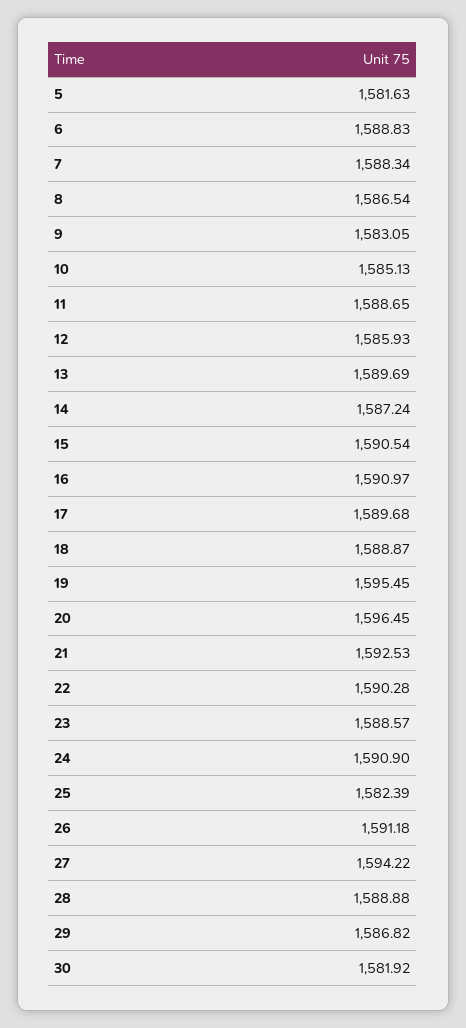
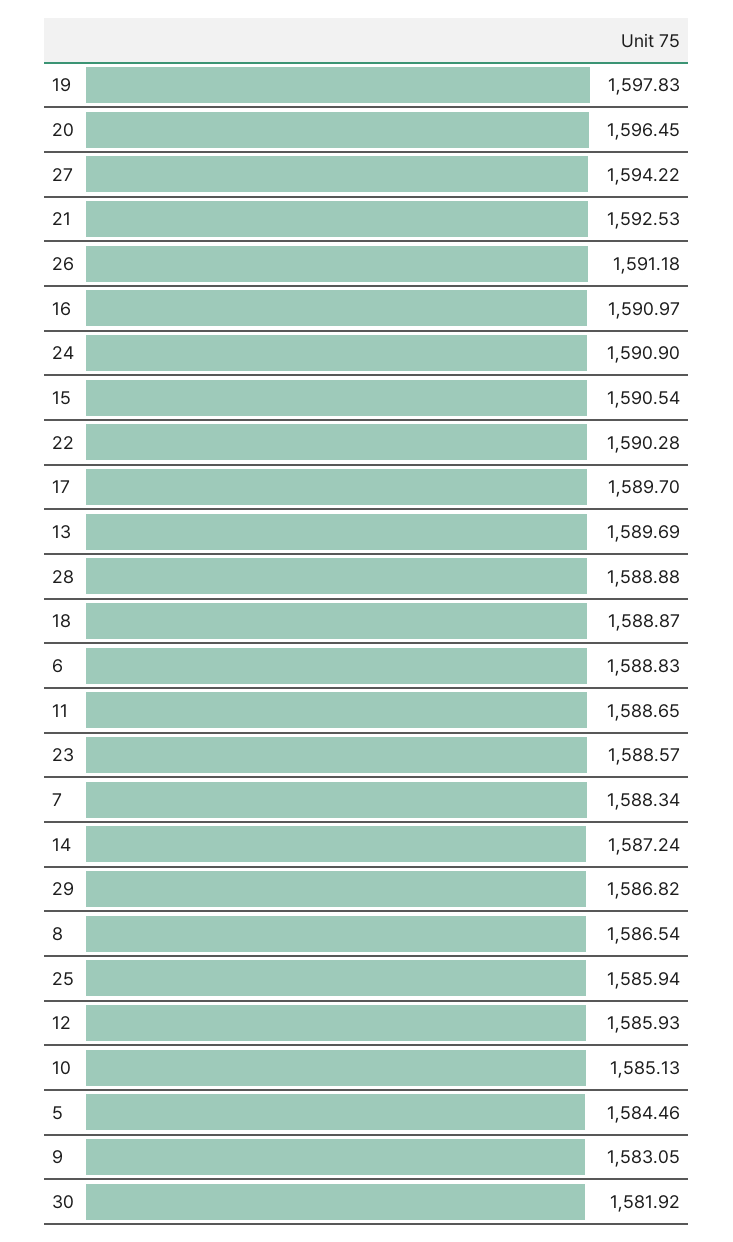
  {
-   "5": 1581.63,
+   "5": 1584.46,
    "6": 1588.83,
    "7": 1588.34,
    "8": 1586.54,
    "9": 1583.05,
    "10": 1585.13,
    "11": 1588.65,
    "12": 1585.93,
    "13": 1589.69,
    "14": 1587.24,
    "15": 1590.54,
    "16": 1590.97,
-   "17": 1589.68,
+   "17": 1589.7,
    "18": 1588.87,
-   "19": 1595.45,
+   "19": 1597.83,
    "20": 1596.45,
    "21": 1592.53,
    "22": 1590.28,
    "23": 1588.57,
    "24": 1590.9,
-   "25": 1582.39,
+   "25": 1585.94,
    "26": 1591.18,
    "27": 1594.22,
    "28": 1588.88,
    "29": 1586.82,
    "30": 1581.92
  }

